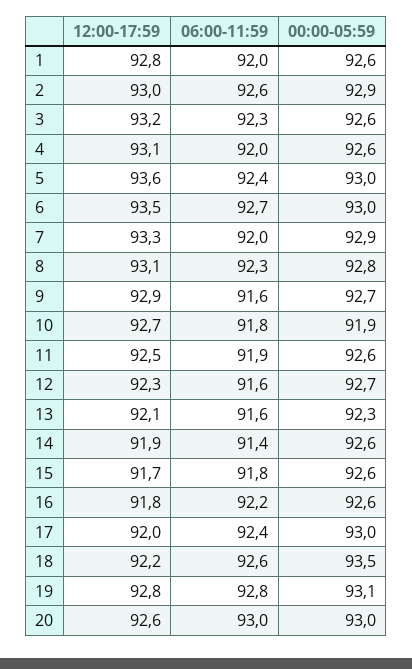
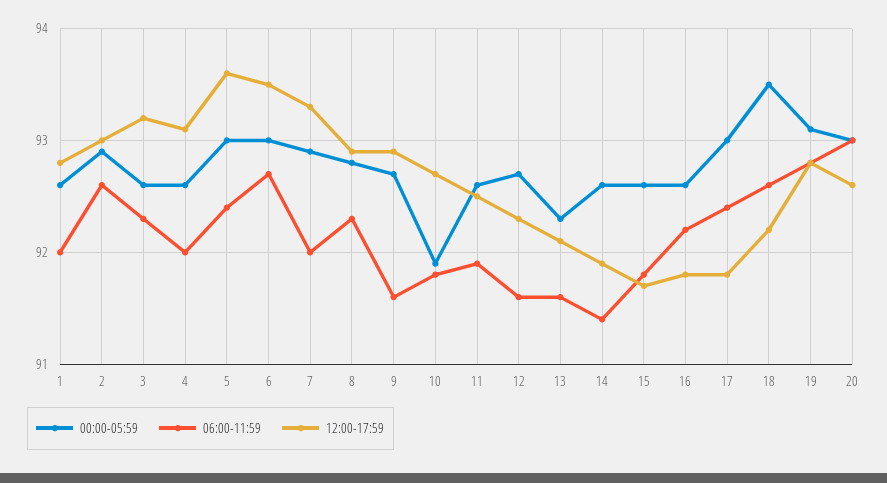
  {
    "12:00-17:59": {
      "1": 92.8,
      "2": 93,
      "3": 93.2,
      "4": 93.1,
      "5": 93.6,
      "6": 93.5,
      "7": 93.3,
-     "8": 93.1,
+     "8": 92.9,
      "9": 92.9,
      "10": 92.7,
      "11": 92.5,
      "12": 92.3,
      "13": 92.1,
      "14": 91.9,
      "15": 91.7,
      "16": 91.8,
-     "17": 92,
+     "17": 91.8,
      "18": 92.2,
      "19": 92.8,
      "20": 92.6
    },
    "06:00-11:59": {
      "1": 92,
      "2": 92.6,
      "3": 92.3,
      "4": 92,
      "5": 92.4,
      "6": 92.7,
      "7": 92,
      "8": 92.3,
      "9": 91.6,
      "10": 91.8,
      "11": 91.9,
      "12": 91.6,
      "13": 91.6,
      "14": 91.4,
      "15": 91.8,
      "16": 92.2,
      "17": 92.4,
      "18": 92.6,
      "19": 92.8,
      "20": 93
    },
    "00:00-05:59": {
      "1": 92.6,
      "2": 92.9,
      "3": 92.6,
      "4": 92.6,
      "5": 93,
      "6": 93,
      "7": 92.9,
      "8": 92.8,
      "9": 92.7,
      "10": 91.9,
      "11": 92.6,
      "12": 92.7,
      "13": 92.3,
      "14": 92.6,
      "15": 92.6,
      "16": 92.6,
      "17": 93,
      "18": 93.5,
      "19": 93.1,
      "20": 93
    }
  }

